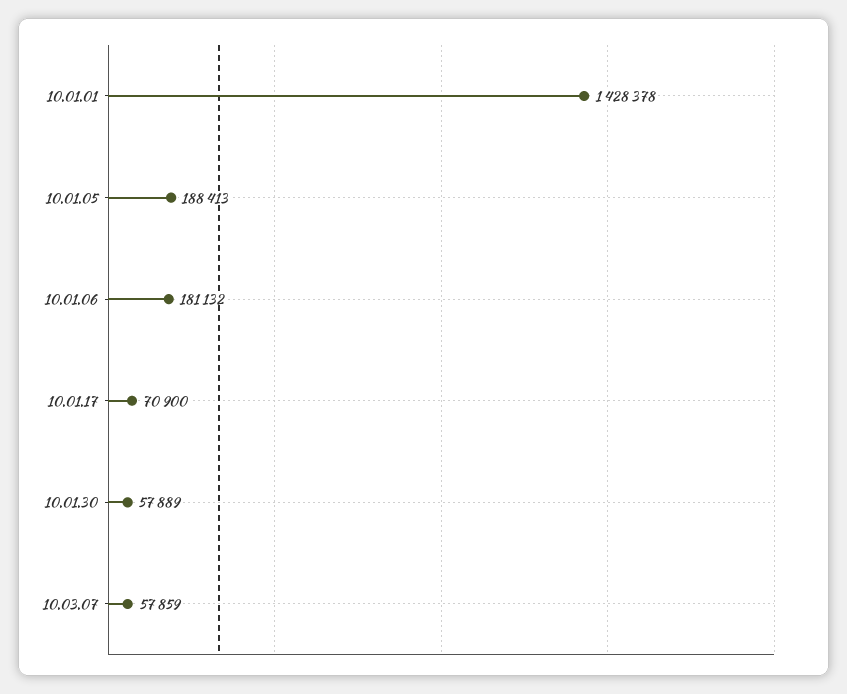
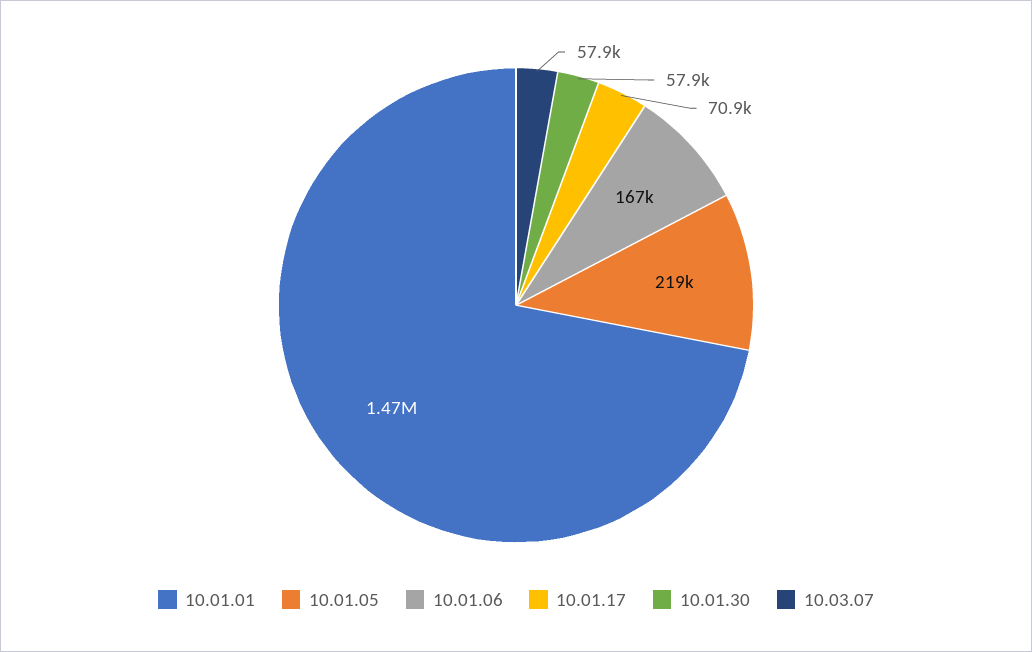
  {
-   "10.01.01": 1428378,
+   "10.01.01": 1470000,
-   "10.01.05": 188413,
+   "10.01.05": 219000,
-   "10.01.06": 181132,
+   "10.01.06": 167000,
    "10.01.17": 70900,
    "10.01.30": 57889,
    "10.03.07": 57859
  }

